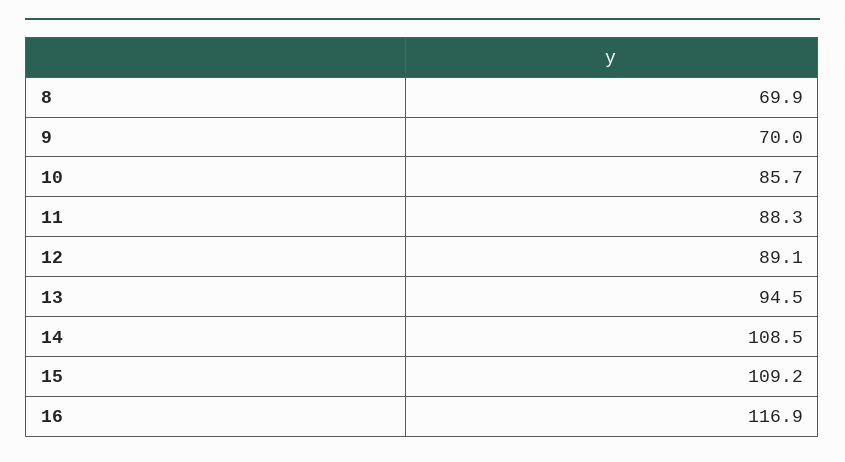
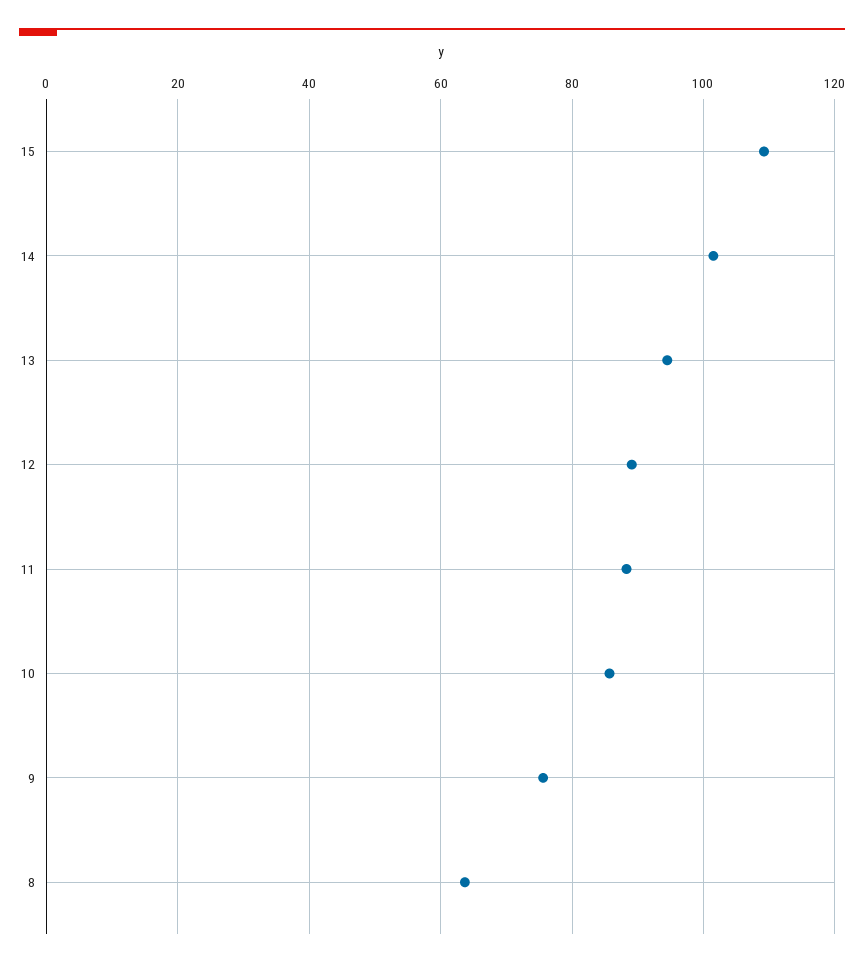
  {
-   "8": 69.9,
+   "8": 64,
-   "9": 70,
+   "9": 76,
    "10": 85.7,
    "11": 88.3,
    "12": 89.1,
    "13": 94.5,
-   "14": 108.5,
+   "14": 102,
-   "15": 109.2,
+   "15": 109.2
-   "16": 116.9
  }

